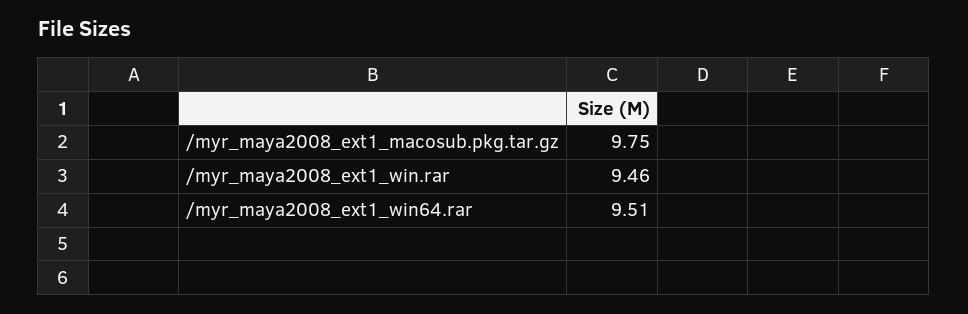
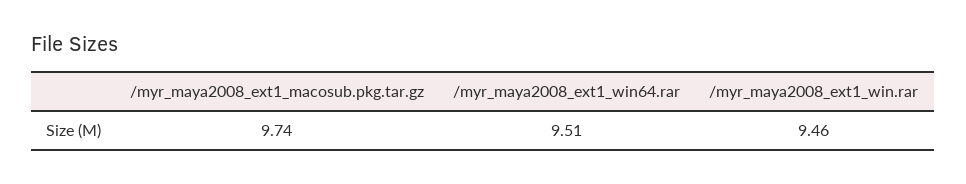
  {
-   "/myr_maya2008_ext1_macosub.pkg.tar.gz": 9.75,
+   "/myr_maya2008_ext1_macosub.pkg.tar.gz": 9.74,
    "/myr_maya2008_ext1_win.rar": 9.46,
    "/myr_maya2008_ext1_win64.rar": 9.51
  }

